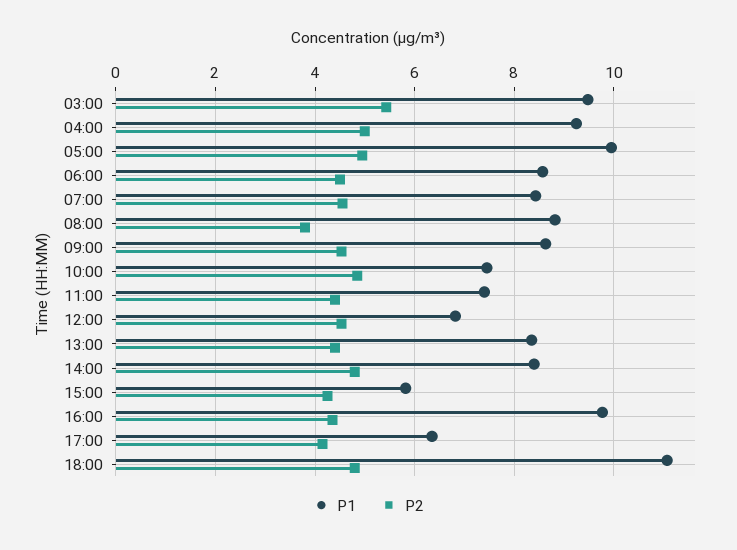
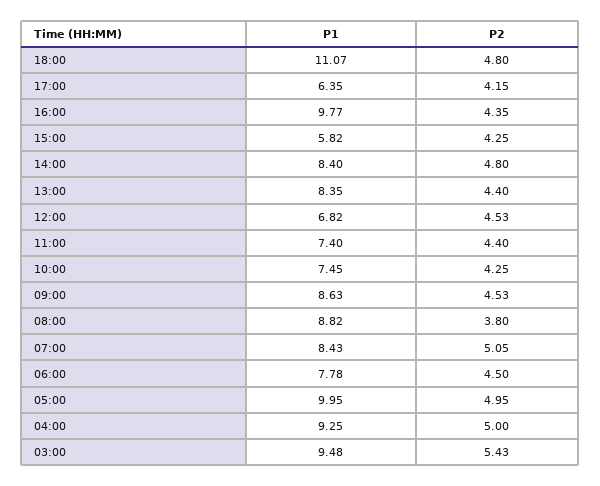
  {
    "P1": {
      "03:00": 9.48,
      "04:00": 9.25,
      "05:00": 9.95,
-     "06:00": 8.6,
+     "06:00": 7.78,
      "07:00": 8.43,
      "08:00": 8.82,
      "09:00": 8.63,
      "10:00": 7.45,
      "11:00": 7.4,
      "12:00": 6.82,
      "13:00": 8.35,
      "14:00": 8.4,
      "15:00": 5.82,
      "16:00": 9.77,
      "17:00": 6.35,
      "18:00": 11.07
    },
    "P2": {
      "03:00": 5.43,
      "04:00": 5,
      "05:00": 4.95,
      "06:00": 4.5,
-     "07:00": 4.6,
+     "07:00": 5.05,
      "08:00": 3.8,
      "09:00": 4.53,
-     "10:00": 4.8,
+     "10:00": 4.25,
      "11:00": 4.4,
      "12:00": 4.53,
      "13:00": 4.4,
      "14:00": 4.8,
      "15:00": 4.25,
      "16:00": 4.35,
      "17:00": 4.15,
      "18:00": 4.8
    }
  }

